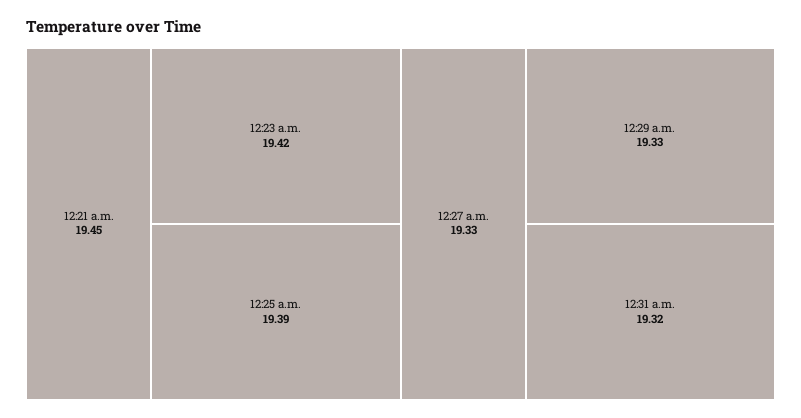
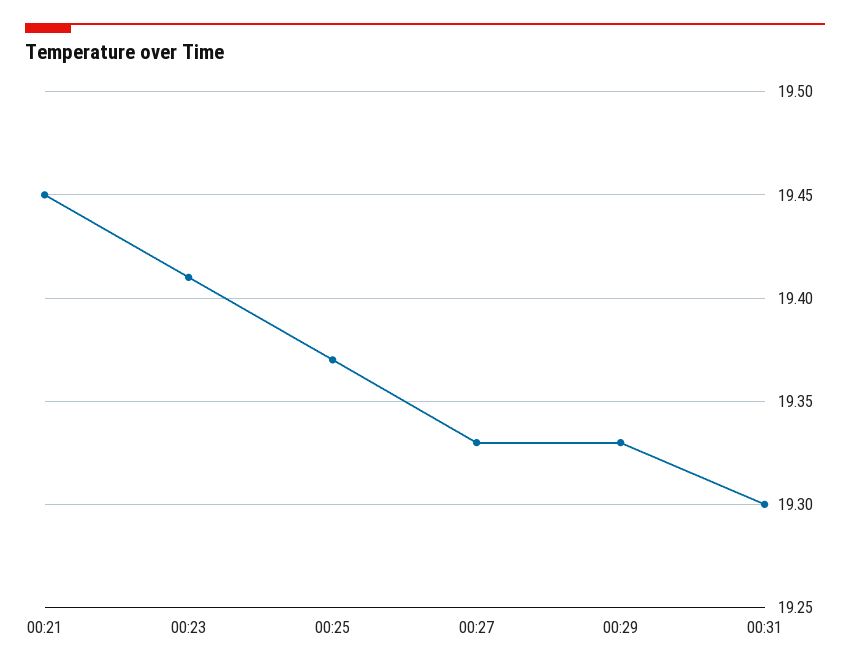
  {
    "12:21 a.m.": 19.45,
-   "12:23 a.m.": 19.42,
+   "12:23 a.m.": 19.41,
-   "12:25 a.m.": 19.39,
+   "12:25 a.m.": 19.37,
    "12:27 a.m.": 19.33,
    "12:29 a.m.": 19.33,
-   "12:31 a.m.": 19.32
+   "12:31 a.m.": 19.3
  }

